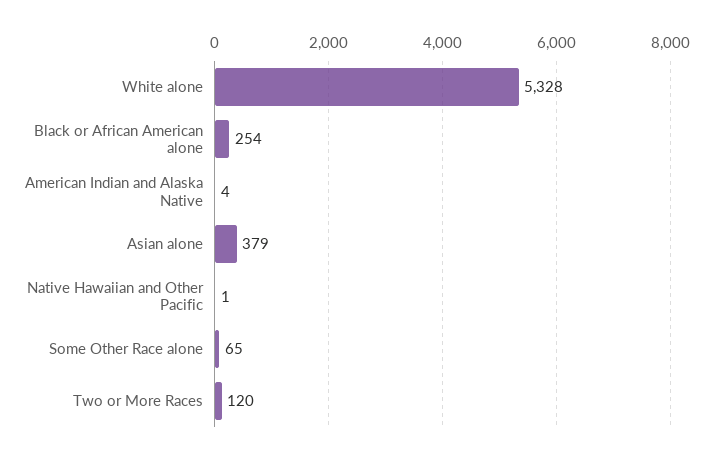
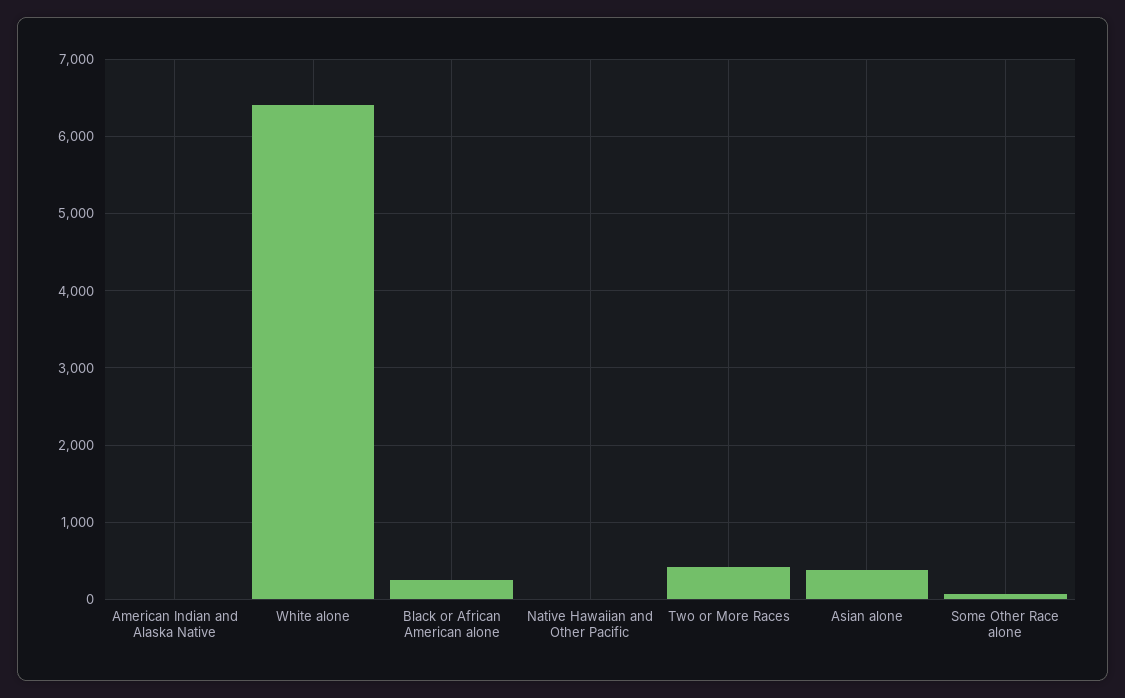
  {
-   "White alone": 5328,
+   "White alone": 6400,
    "Black or African American alone": 254,
    "American Indian and Alaska Native": 4,
    "Asian alone": 379,
    "Native Hawaiian and Other Pacific": 1,
    "Some Other Race alone": 65,
-   "Two or More Races": 120
+   "Two or More Races": 400
  }

